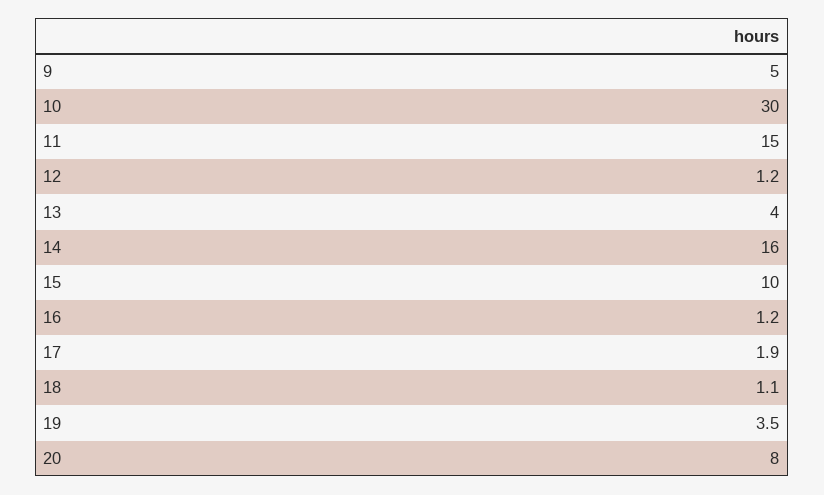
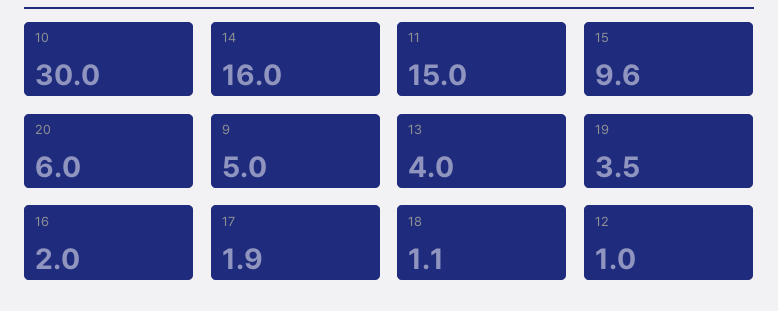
  {
    "9": 5,
    "10": 30,
    "11": 15,
-   "12": 1.2,
+   "12": 1,
    "13": 4,
    "14": 16,
-   "15": 10,
+   "15": 9.6,
-   "16": 1.2,
+   "16": 2,
    "17": 1.9,
    "18": 1.1,
    "19": 3.5,
-   "20": 8
+   "20": 6
  }

